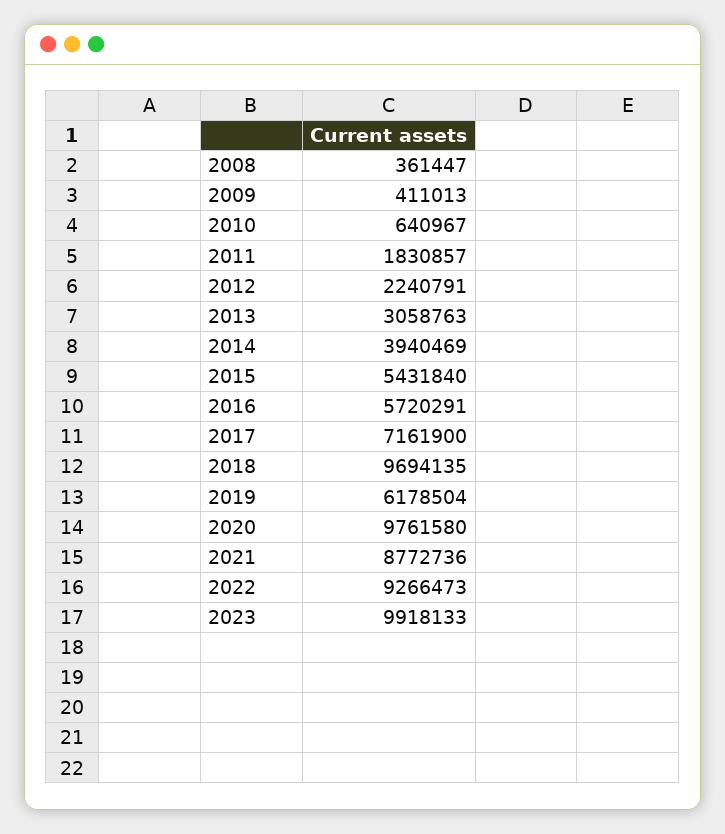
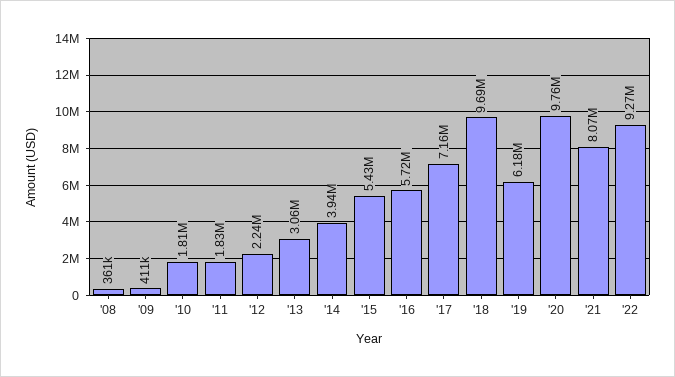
  {
    "2008": 361447,
    "2009": 411013,
-   "2010": 640967,
+   "2010": 1810000,
    "2011": 1830857,
    "2012": 2240791,
    "2013": 3058763,
    "2014": 3940469,
    "2015": 5431840,
    "2016": 5720291,
    "2017": 7161900,
    "2018": 9694135,
    "2019": 6178504,
    "2020": 9761580,
-   "2021": 8772736,
+   "2021": 8070000,
-   "2022": 9266473,
+   "2022": 9266473
-   "2023": 9918133
  }

